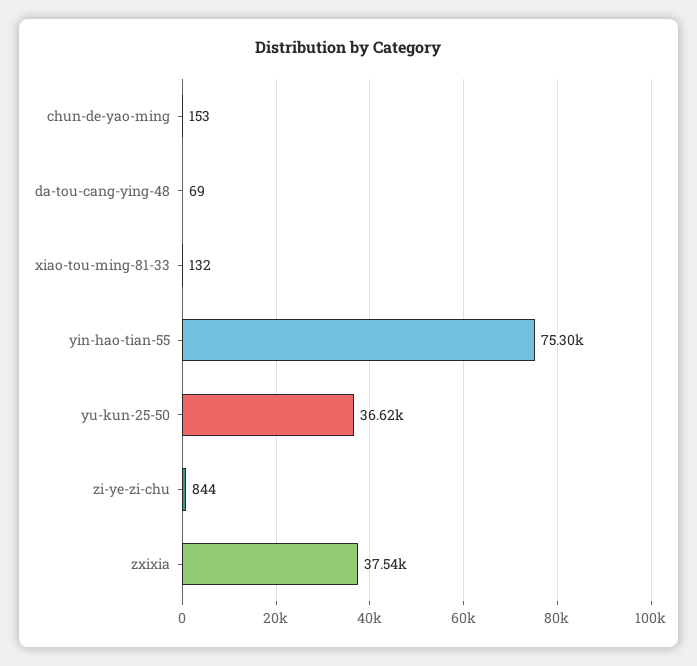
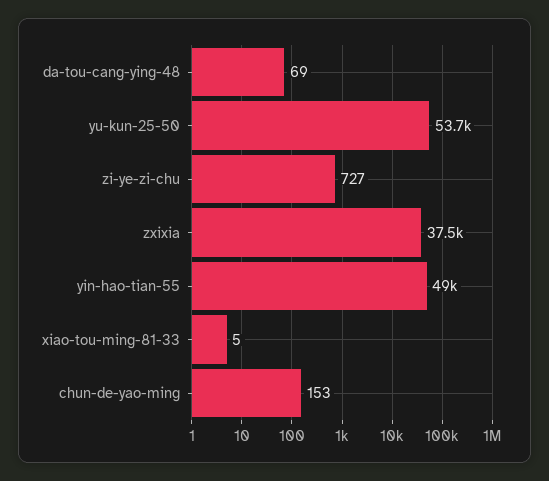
  {
    "chun-de-yao-ming": 153,
    "da-tou-cang-ying-48": 69,
-   "xiao-tou-ming-81-33": 132,
+   "xiao-tou-ming-81-33": 5,
-   "yin-hao-tian-55": 75300,
+   "yin-hao-tian-55": 49000,
-   "yu-kun-25-50": 36620,
+   "yu-kun-25-50": 53700,
-   "zi-ye-zi-chu": 844,
+   "zi-ye-zi-chu": 727,
    "zxixia": 37540
  }

